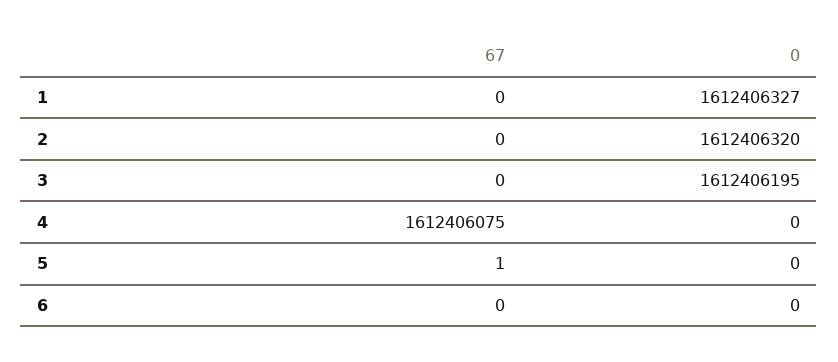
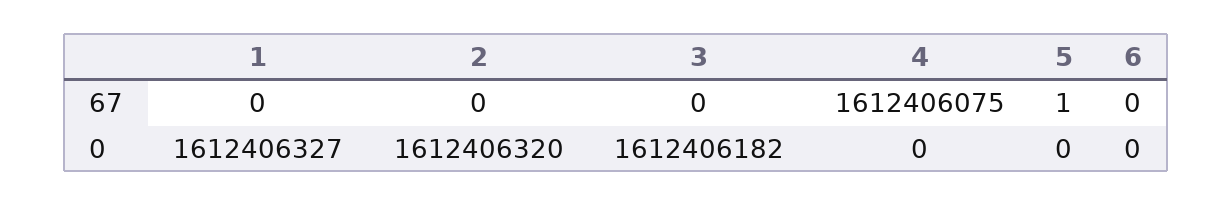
  {
    "67": {
      "1": 0,
      "2": 0,
      "3": 0,
      "4": 1612406075,
      "5": 1,
      "6": 0
    },
    "0": {
      "1": 1612406327,
      "2": 1612406320,
-     "3": 1612406195,
+     "3": 1612406182,
      "4": 0,
      "5": 0,
      "6": 0
    }
  }

